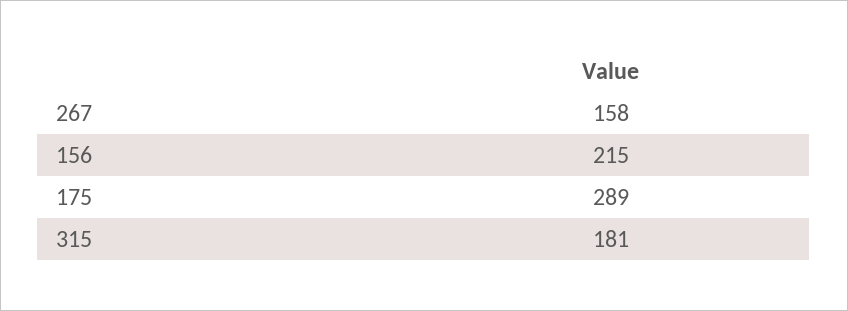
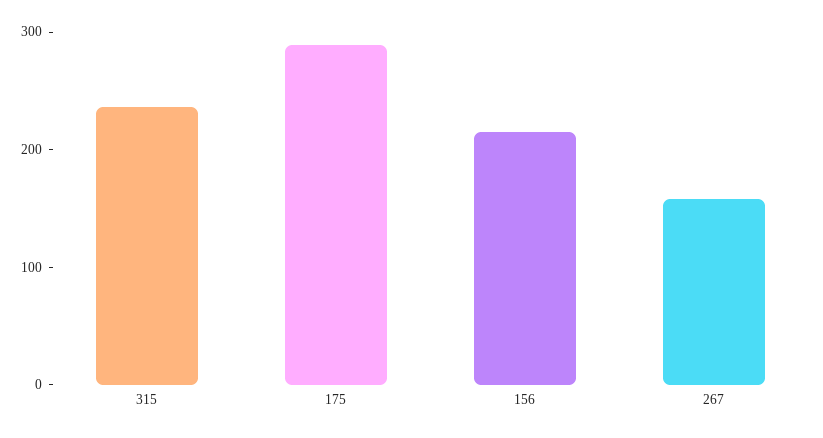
  {
    "267": 158,
    "156": 215,
    "175": 289,
-   "315": 181
+   "315": 240
  }

